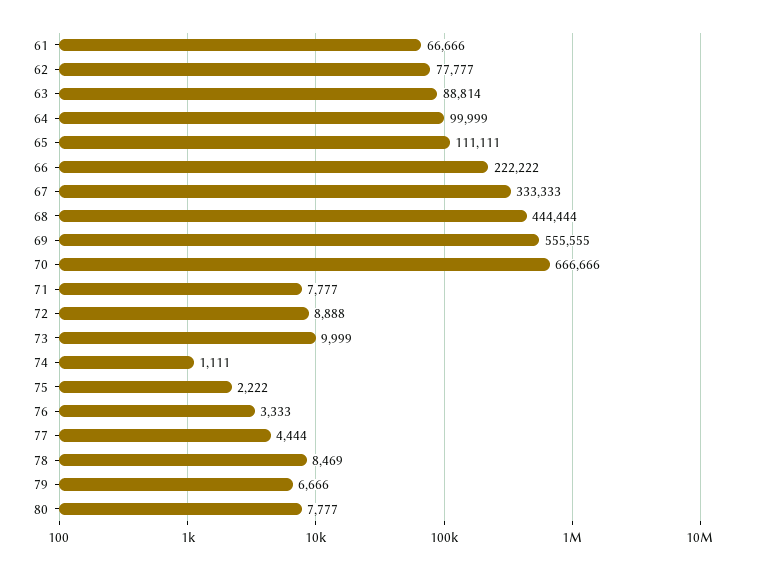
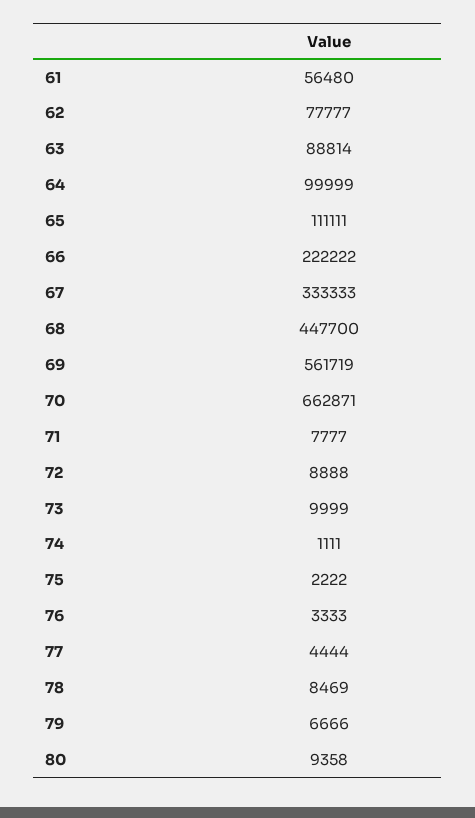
  {
-   "61": 66666,
+   "61": 56480,
    "62": 77777,
    "63": 88814,
    "64": 99999,
    "65": 111111,
    "66": 222222,
    "67": 333333,
-   "68": 444444,
+   "68": 447700,
-   "69": 555555,
+   "69": 561719,
-   "70": 666666,
+   "70": 662871,
    "71": 7777,
    "72": 8888,
    "73": 9999,
    "74": 1111,
    "75": 2222,
    "76": 3333,
    "77": 4444,
    "78": 8469,
    "79": 6666,
-   "80": 7777
+   "80": 9358
  }

